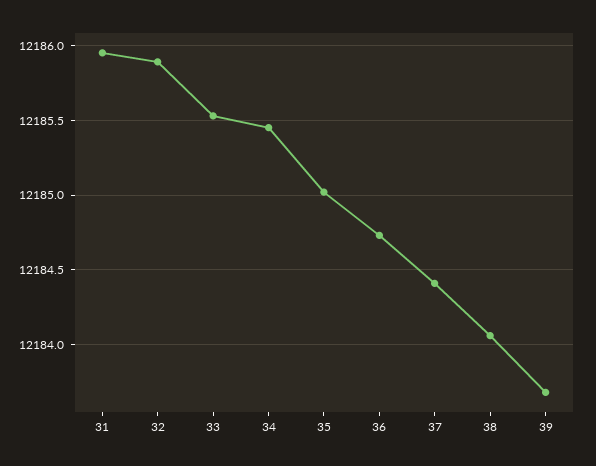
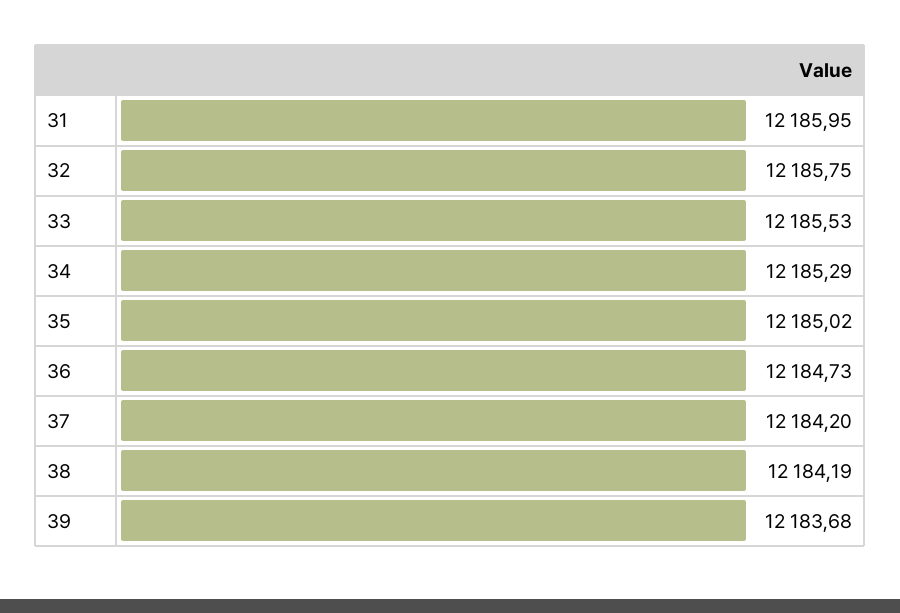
  {
    "31": 12185.95,
-   "32": 12185.9,
+   "32": 12185.75,
    "33": 12185.53,
-   "34": 12185.45,
+   "34": 12185.29,
    "35": 12185.02,
    "36": 12184.73,
-   "37": 12184.4,
+   "37": 12184.2,
-   "38": 12184.05,
+   "38": 12184.19,
    "39": 12183.68
  }

